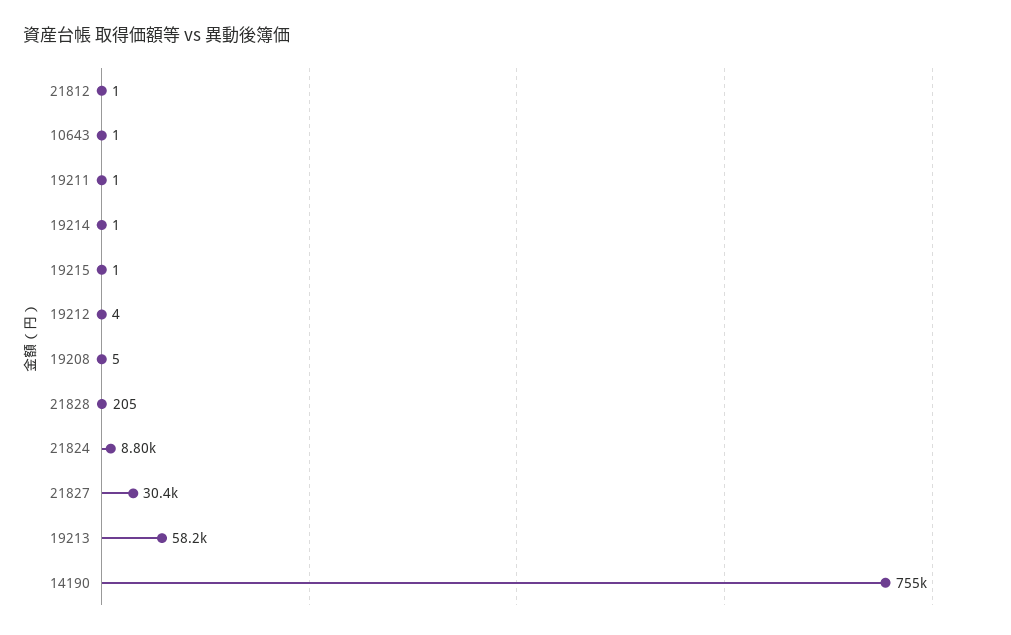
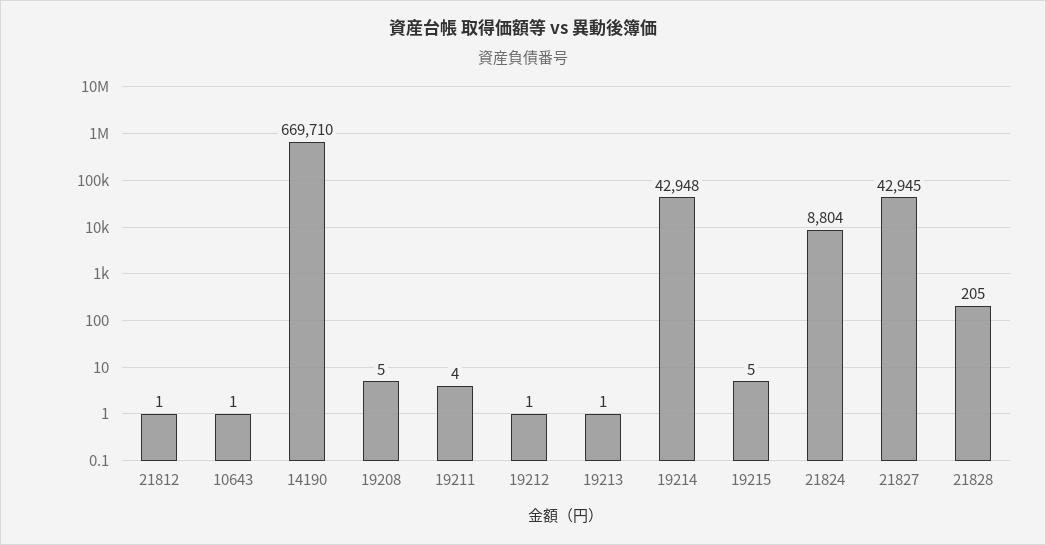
  {
    "21812": 1,
    "10643": 1,
-   "19211": 1,
+   "19211": 4,
-   "19214": 1,
+   "19214": 42948,
-   "19215": 1,
+   "19215": 5,
-   "19212": 4,
+   "19212": 1,
    "19208": 5,
    "21828": 205,
    "21824": 8804,
-   "21827": 30400,
+   "21827": 42945,
-   "19213": 58200,
+   "19213": 1,
-   "14190": 755000
+   "14190": 669710
  }

